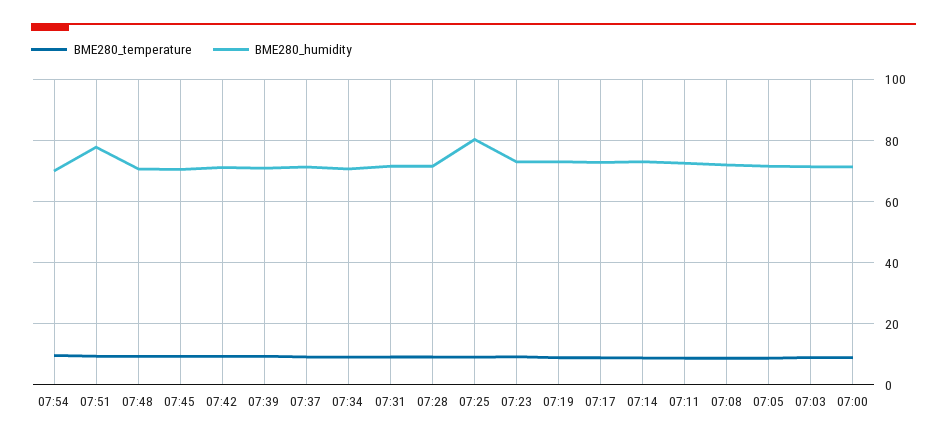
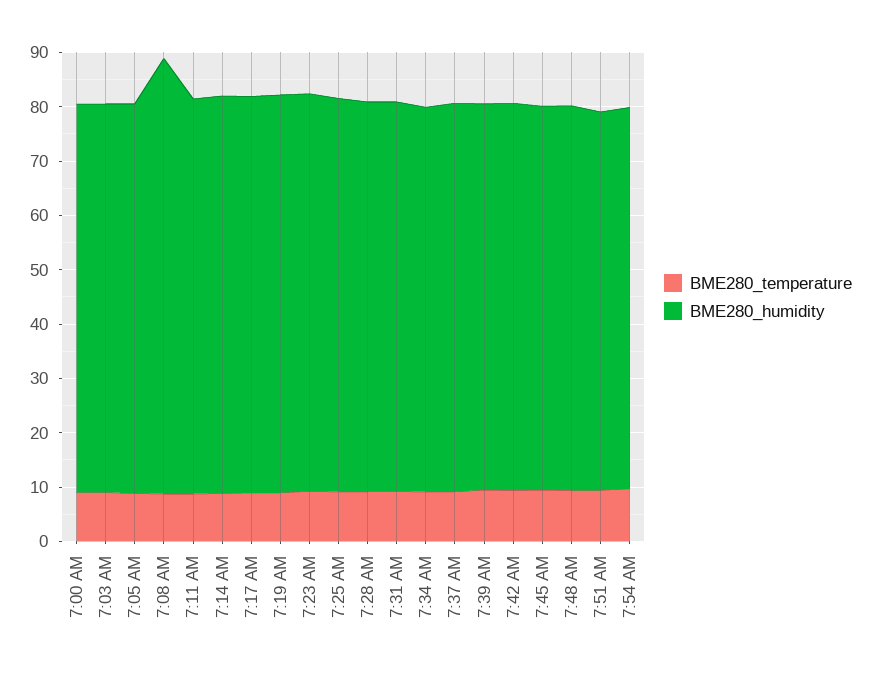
  {
    "BME280_temperature": {
      "07:54": 10,
      "07:51": 10,
      "07:48": 10,
      "07:45": 10,
      "07:42": 10,
      "07:39": 10,
      "07:37": 10,
      "07:34": 10,
      "07:31": 10,
      "07:28": 10,
      "07:25": 10,
      "07:23": 10,
      "07:19": 8,
      "07:17": 8,
      "07:14": 8,
      "07:11": 8,
      "07:08": 8,
      "07:05": 8,
      "07:03": 10,
      "07:00": 8
    },
    "BME280_humidity": {
      "07:54": 70,
-     "07:51": 78,
+     "07:51": 70,
      "07:48": 70,
      "07:45": 70,
      "07:42": 72,
      "07:39": 72,
      "07:37": 72,
      "07:34": 70,
      "07:31": 72,
      "07:28": 72,
-     "07:25": 80,
+     "07:25": 72,
      "07:23": 74,
      "07:19": 74,
      "07:17": 72,
      "07:14": 74,
      "07:11": 72,
-     "07:08": 72,
+     "07:08": 80,
      "07:05": 72,
      "07:03": 72,
      "07:00": 72
    }
  }

